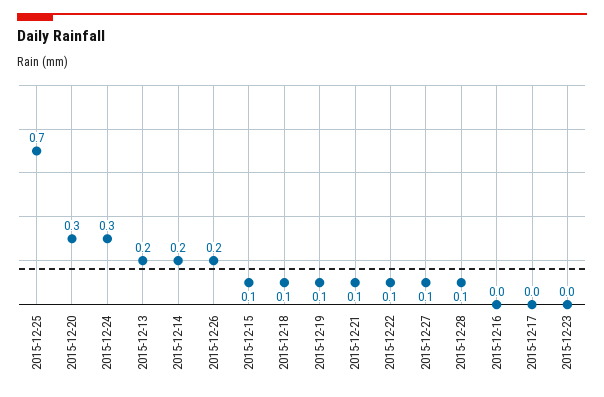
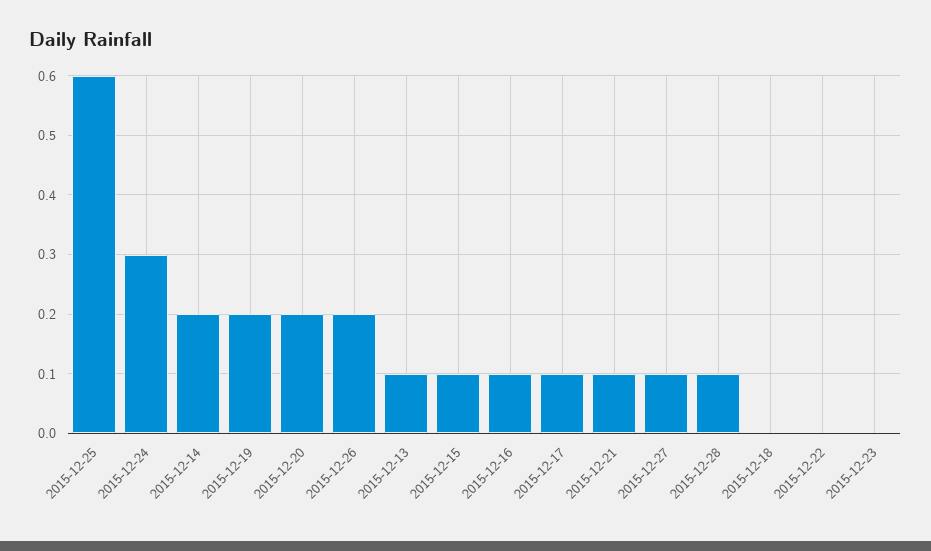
  {
-   "2015-12-25": 0.7,
+   "2015-12-25": 0.6,
-   "2015-12-20": 0.3,
+   "2015-12-20": 0.2,
    "2015-12-24": 0.3,
-   "2015-12-13": 0.2,
+   "2015-12-13": 0.1,
    "2015-12-14": 0.2,
    "2015-12-26": 0.2,
    "2015-12-15": 0.1,
-   "2015-12-18": 0.1,
+   "2015-12-18": 0,
-   "2015-12-19": 0.1,
+   "2015-12-19": 0.2,
    "2015-12-21": 0.1,
-   "2015-12-22": 0.1,
+   "2015-12-22": 0,
    "2015-12-27": 0.1,
    "2015-12-28": 0.1,
-   "2015-12-16": 0,
+   "2015-12-16": 0.1,
-   "2015-12-17": 0,
+   "2015-12-17": 0.1,
    "2015-12-23": 0
  }

